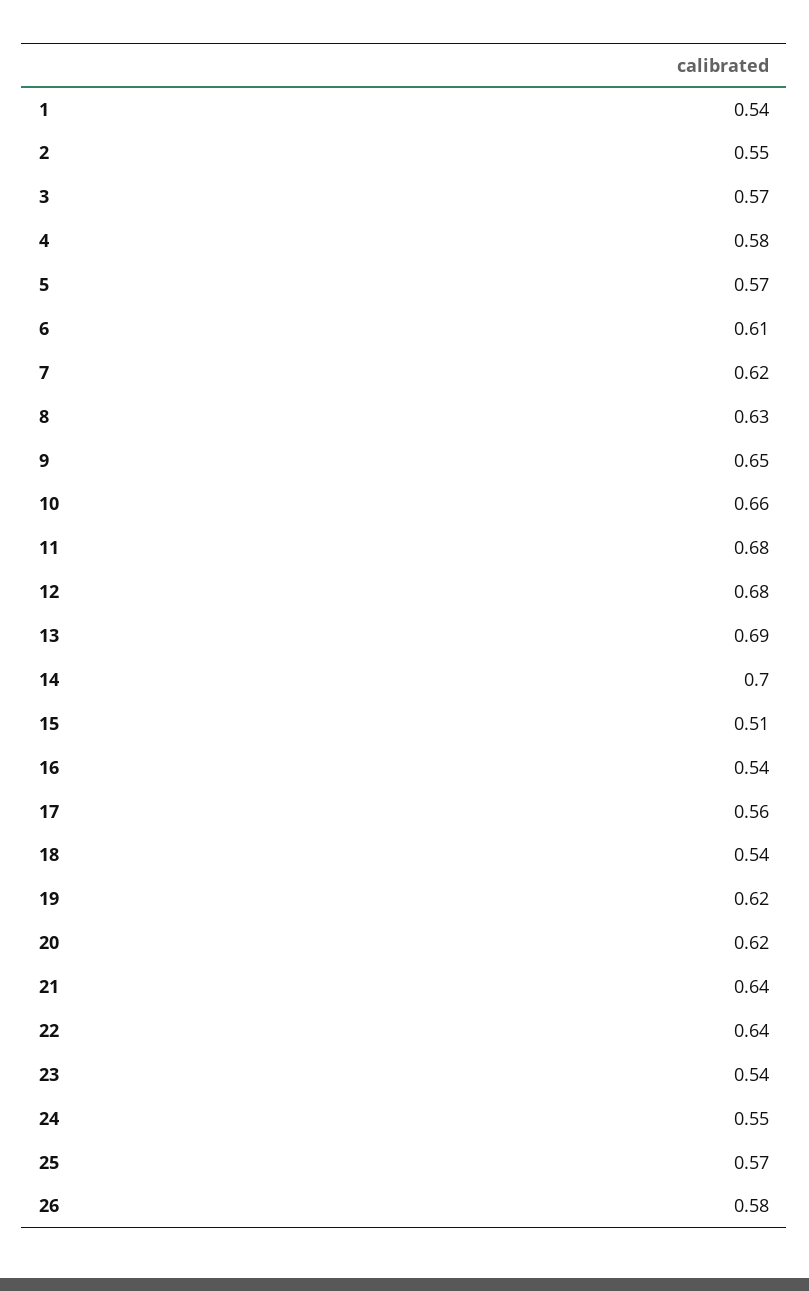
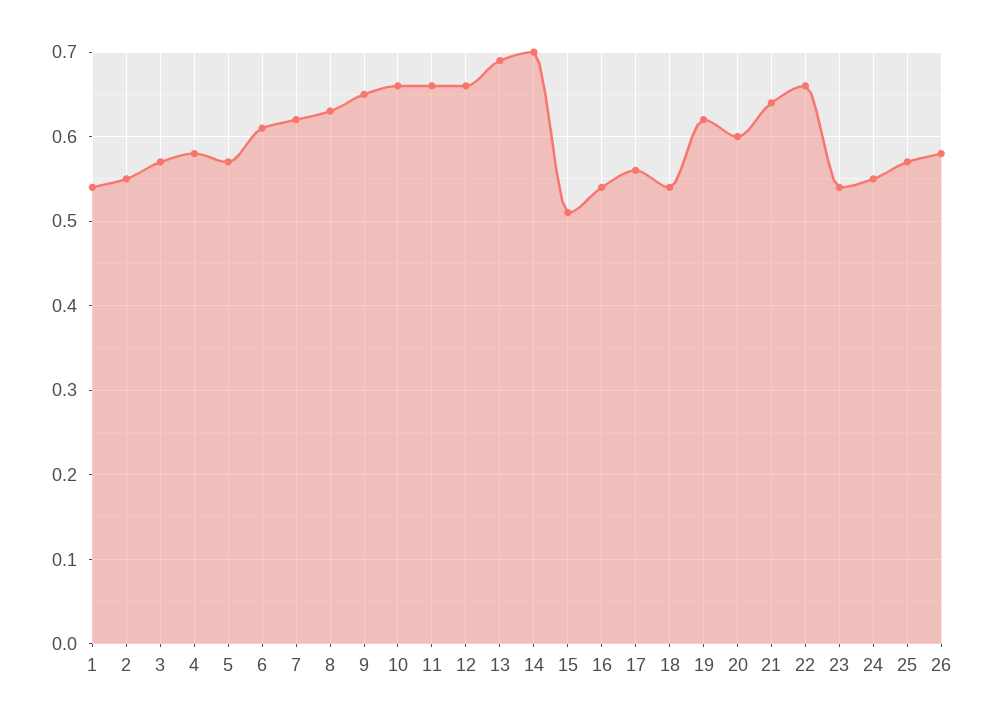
  {
    "1": 0.54,
    "2": 0.55,
    "3": 0.57,
    "4": 0.58,
    "5": 0.57,
    "6": 0.61,
    "7": 0.62,
    "8": 0.63,
    "9": 0.65,
    "10": 0.66,
-   "11": 0.68,
+   "11": 0.66,
-   "12": 0.68,
+   "12": 0.66,
    "13": 0.69,
    "14": 0.7,
    "15": 0.51,
    "16": 0.54,
    "17": 0.56,
    "18": 0.54,
    "19": 0.62,
-   "20": 0.62,
+   "20": 0.6,
    "21": 0.64,
-   "22": 0.64,
+   "22": 0.66,
    "23": 0.54,
    "24": 0.55,
    "25": 0.57,
    "26": 0.58
  }

